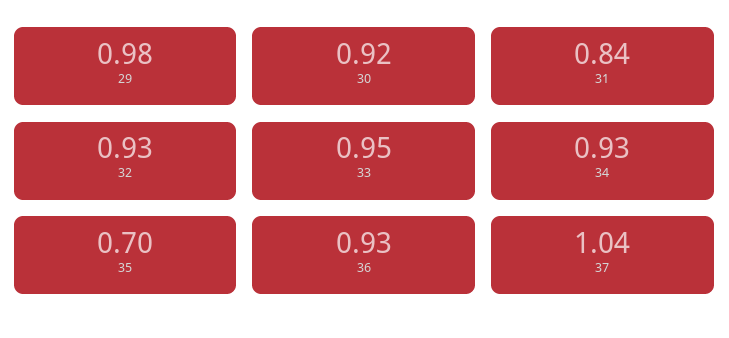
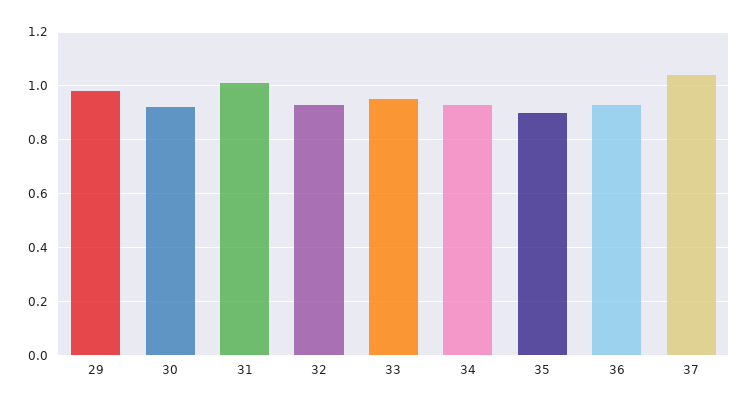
  {
    "29": 0.98,
    "30": 0.92,
-   "31": 0.84,
+   "31": 1,
    "32": 0.93,
    "33": 0.95,
    "34": 0.93,
-   "35": 0.7,
+   "35": 0.9,
    "36": 0.93,
    "37": 1.04
  }

